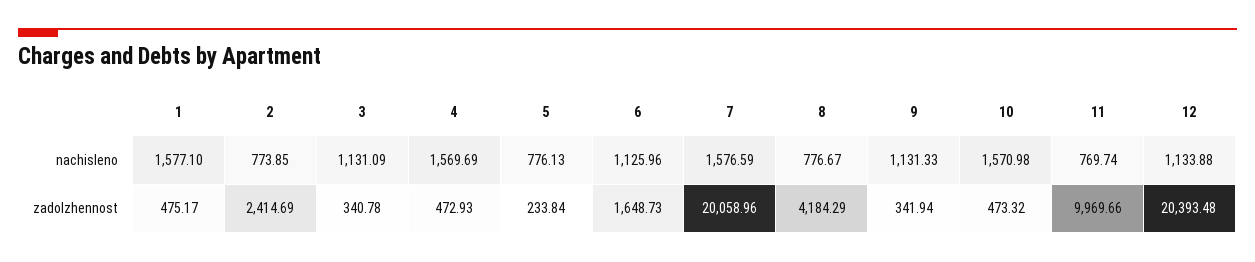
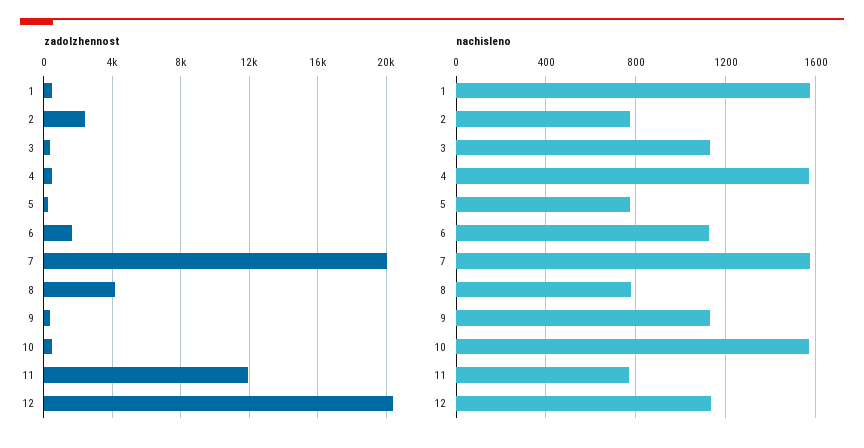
  {
    "nachisleno": {
      "1": 1577.1,
      "2": 773.85,
      "3": 1131.09,
      "4": 1569.69,
      "5": 776.13,
      "6": 1125.96,
      "7": 1576.59,
      "8": 776.67,
      "9": 1131.33,
      "10": 1570.98,
      "11": 769.74,
      "12": 1133.88
    },
    "zadolzhennost": {
      "1": 475.17,
      "2": 2414.69,
      "3": 340.78,
      "4": 472.93,
      "5": 233.84,
      "6": 1648.73,
      "7": 20058.96,
      "8": 4184.29,
      "9": 341.94,
      "10": 473.32,
-     "11": 9969.66,
+     "11": 12000,
      "12": 20393.48
    }
  }

